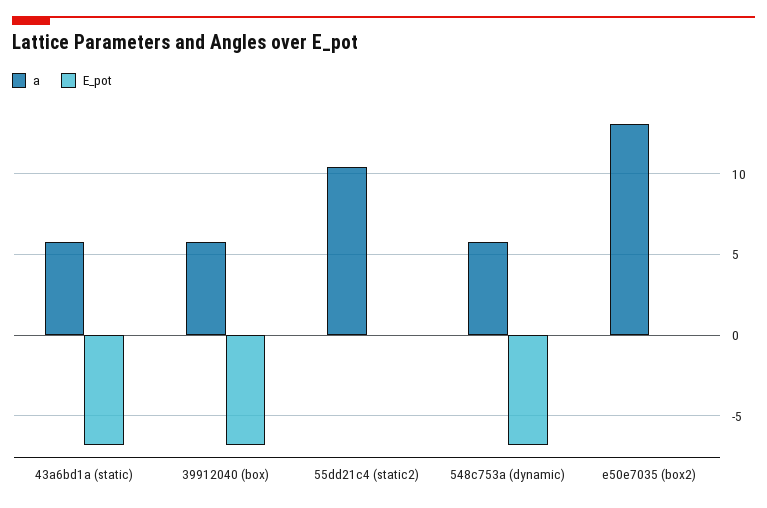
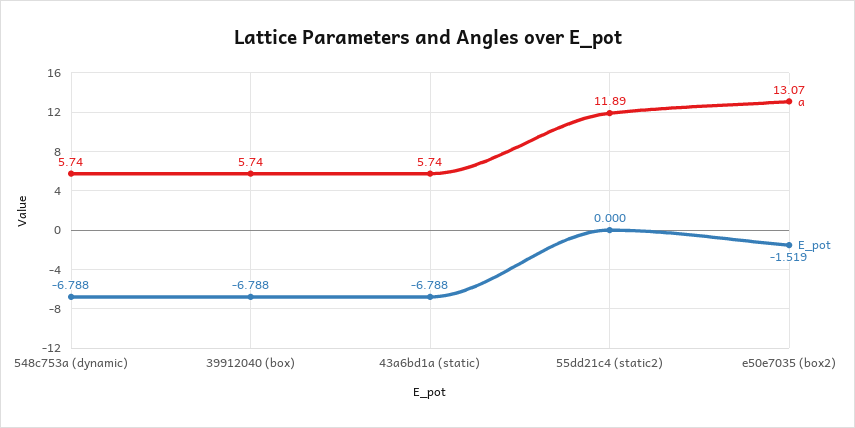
  {
    "a": {
      "43a6bd1a (static)": 5.74,
      "39912040 (box)": 5.74,
-     "55dd21c4 (static2)": 10.5,
+     "55dd21c4 (static2)": 11.89,
      "548c753a (dynamic)": 5.74,
      "e50e7035 (box2)": 13.07
    },
    "E_pot": {
      "43a6bd1a (static)": -6.788,
      "39912040 (box)": -6.788,
      "55dd21c4 (static2)": 0,
      "548c753a (dynamic)": -6.788,
-     "e50e7035 (box2)": 0
+     "e50e7035 (box2)": -1.519
    }
  }

